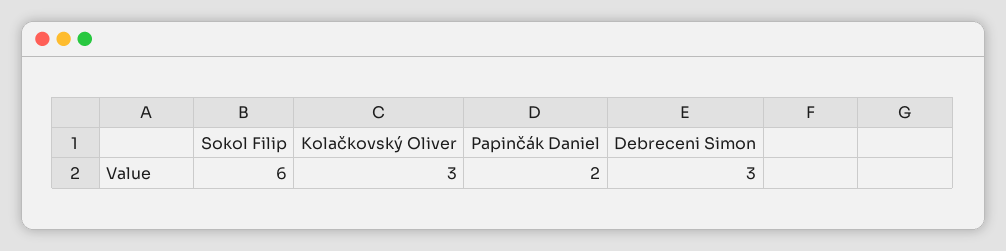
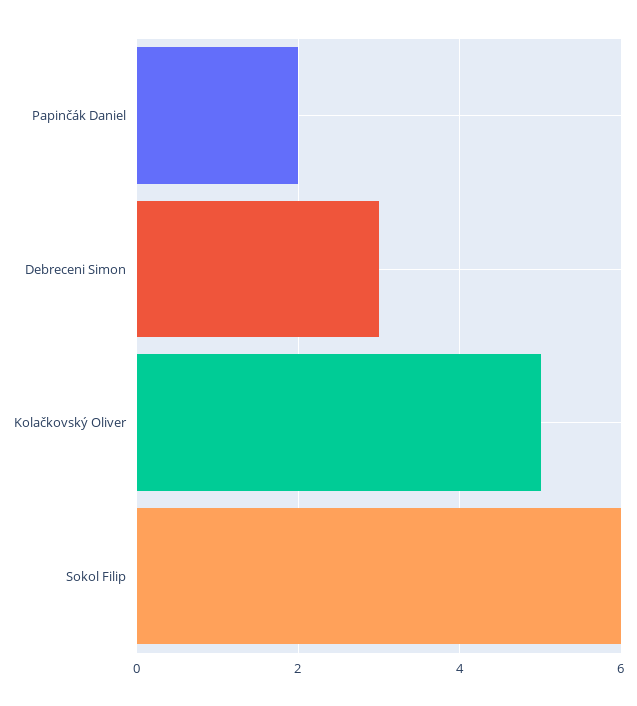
  {
    "Sokol Filip": 6,
-   "Kolačkovský Oliver": 3,
+   "Kolačkovský Oliver": 5,
    "Papinčák Daniel": 2,
    "Debreceni Simon": 3
  }

